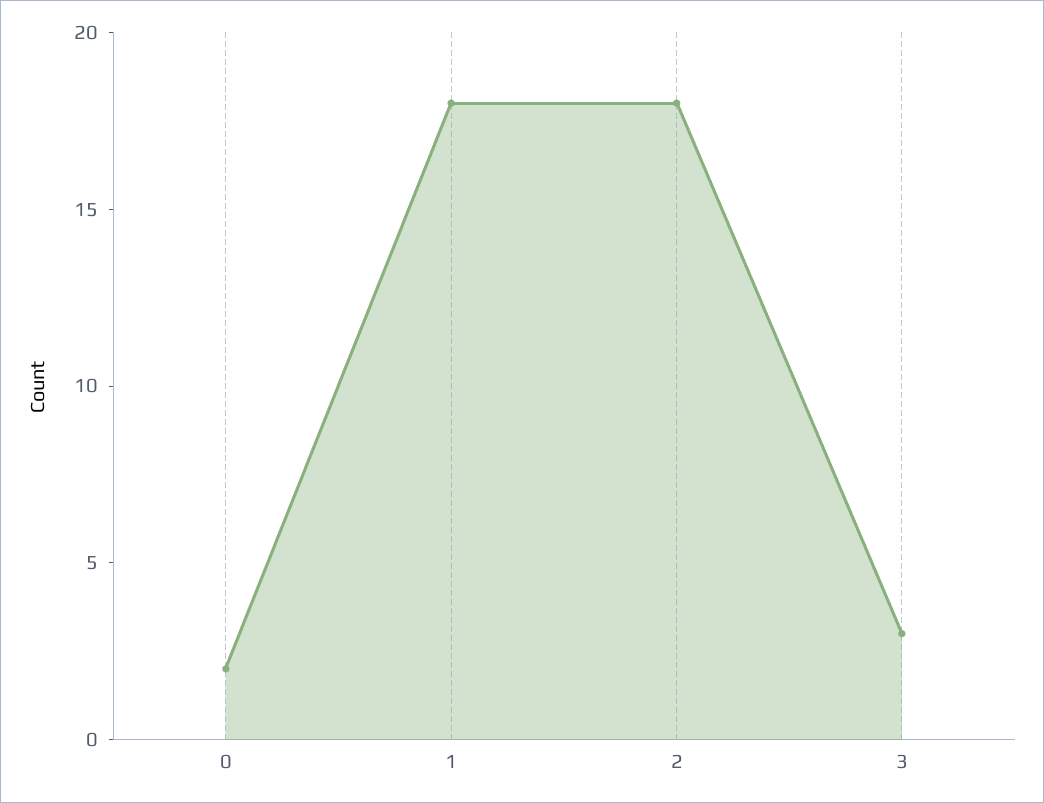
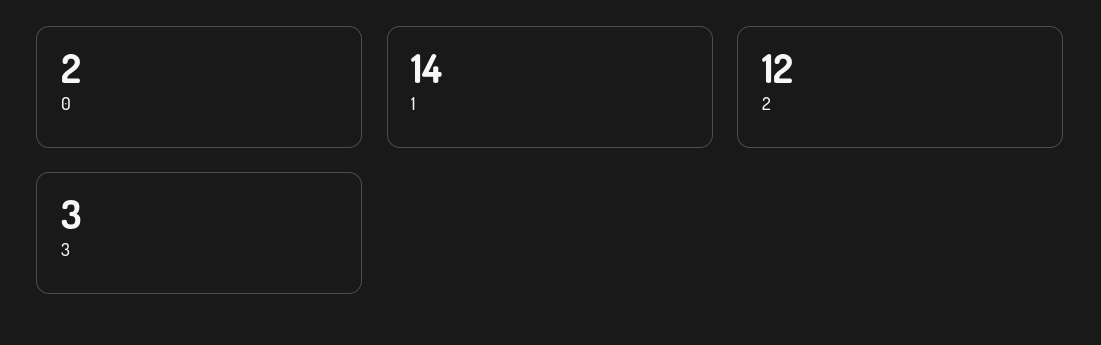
  {
    "0": 2,
-   "1": 18,
+   "1": 14,
-   "2": 18,
+   "2": 12,
    "3": 3
  }

